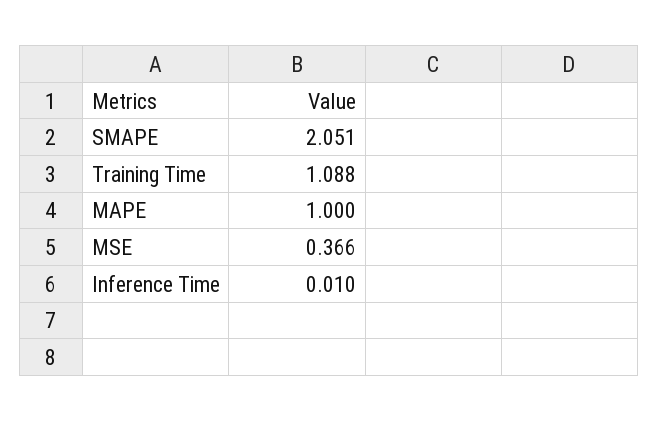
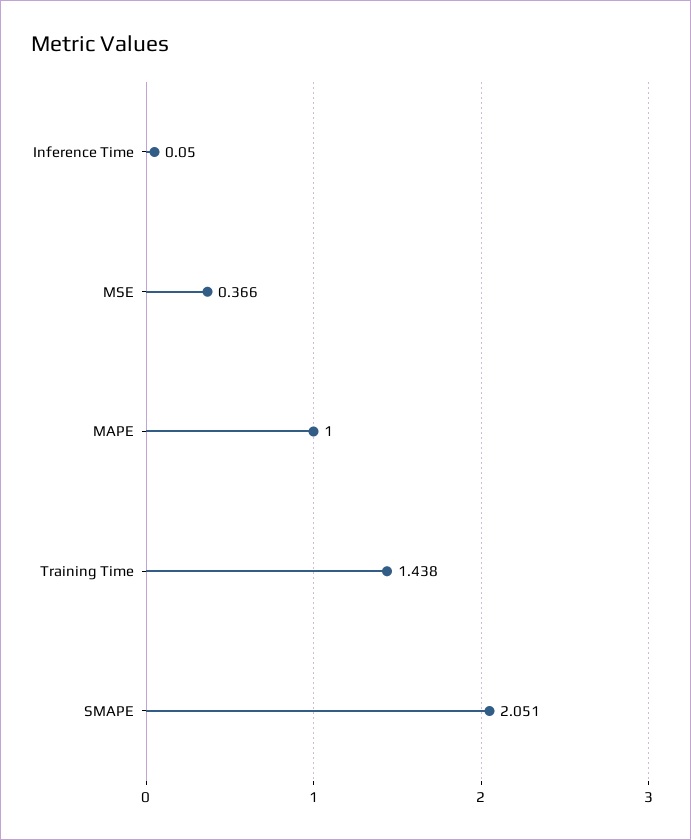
  {
    "SMAPE": 2.051,
-   "Training Time": 1.088,
+   "Training Time": 1.438,
    "MAPE": 1,
    "MSE": 0.366,
-   "Inference Time": 0.01
+   "Inference Time": 0.05
  }

